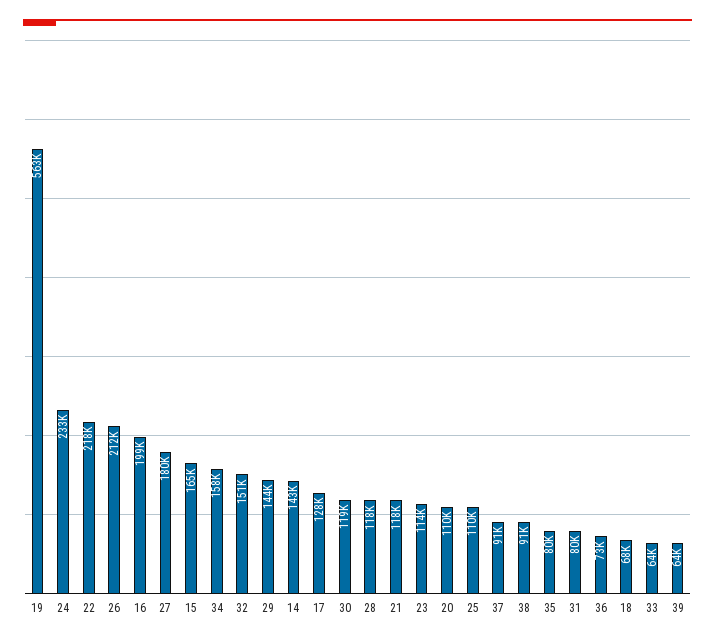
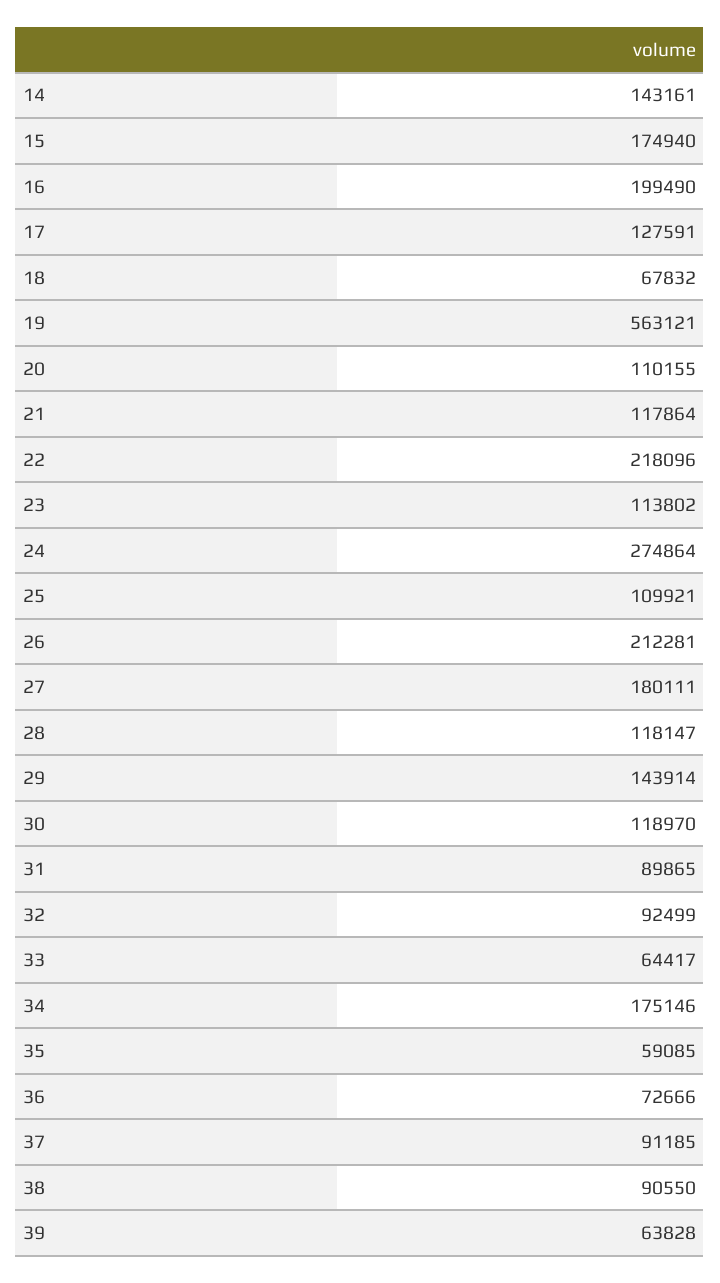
  {
    "19": 563121,
-   "24": 233000,
+   "24": 274864,
    "22": 218096,
    "26": 212281,
    "16": 199490,
    "27": 180111,
-   "15": 165000,
+   "15": 174940,
-   "34": 158000,
+   "34": 175146,
-   "32": 151000,
+   "32": 92499,
    "29": 143914,
    "14": 143161,
    "17": 127591,
    "30": 118970,
    "28": 118147,
    "21": 117864,
    "23": 113802,
    "20": 110155,
    "25": 109921,
    "37": 91185,
    "38": 90550,
-   "35": 80000,
+   "35": 59085,
-   "31": 80000,
+   "31": 89865,
    "36": 72666,
    "18": 67832,
    "33": 64417,
    "39": 63828
  }

